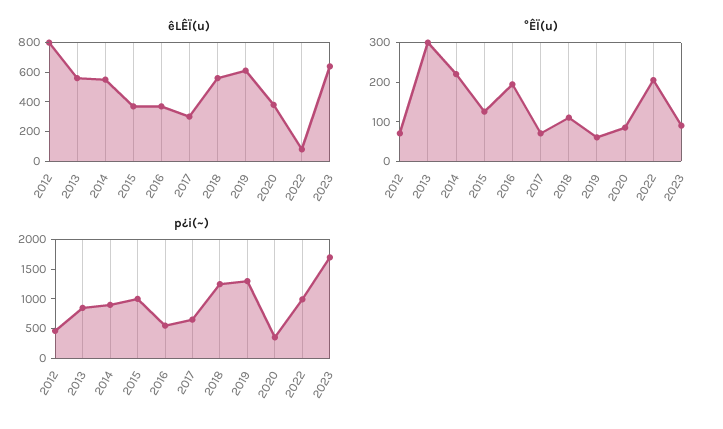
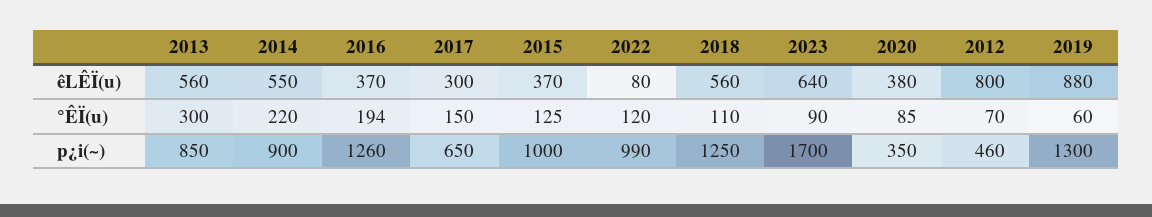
  {
    "êLÊÏ(u)": {
      "2012": 800,
      "2013": 560,
      "2014": 550,
      "2015": 370,
      "2016": 370,
      "2017": 300,
      "2018": 560,
-     "2019": 600,
+     "2019": 880,
      "2020": 380,
      "2022": 80,
      "2023": 640
    },
    "°ÊÏ(u)": {
      "2012": 70,
      "2013": 300,
      "2014": 220,
      "2015": 125,
      "2016": 194,
-     "2017": 75,
+     "2017": 150,
      "2018": 110,
      "2019": 60,
      "2020": 85,
-     "2022": 200,
+     "2022": 120,
      "2023": 90
    },
    "p¿i(~)": {
      "2012": 460,
      "2013": 850,
      "2014": 900,
      "2015": 1000,
-     "2016": 500,
+     "2016": 1260,
      "2017": 650,
      "2018": 1250,
      "2019": 1300,
      "2020": 350,
      "2022": 990,
      "2023": 1700
    }
  }

